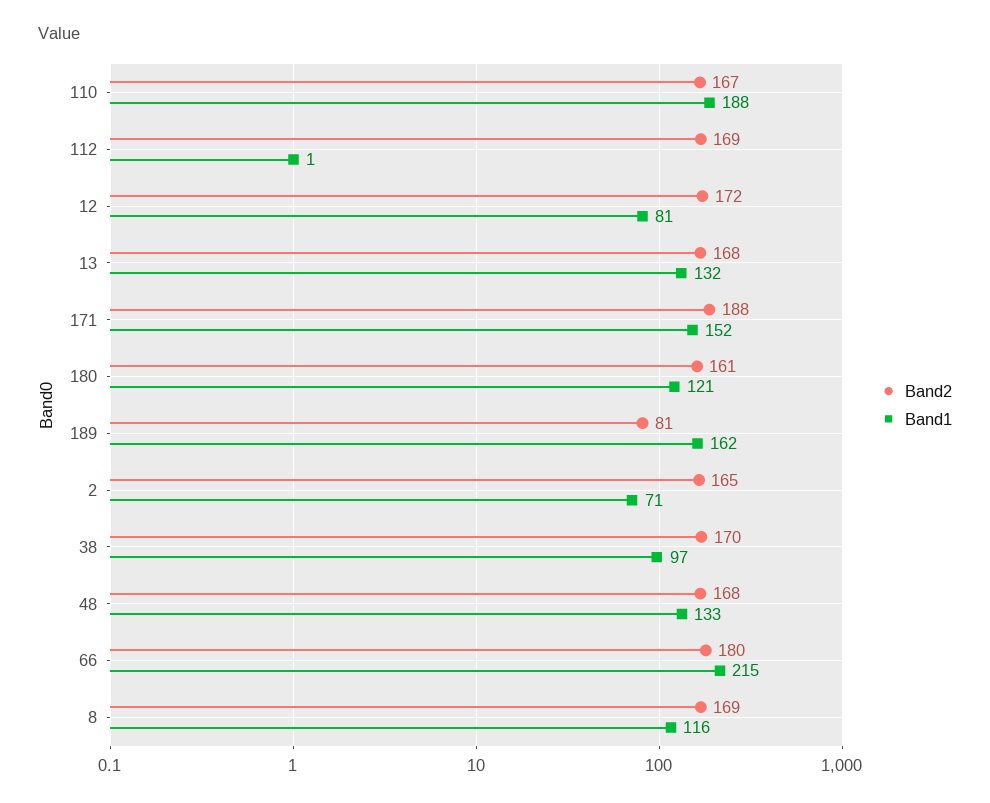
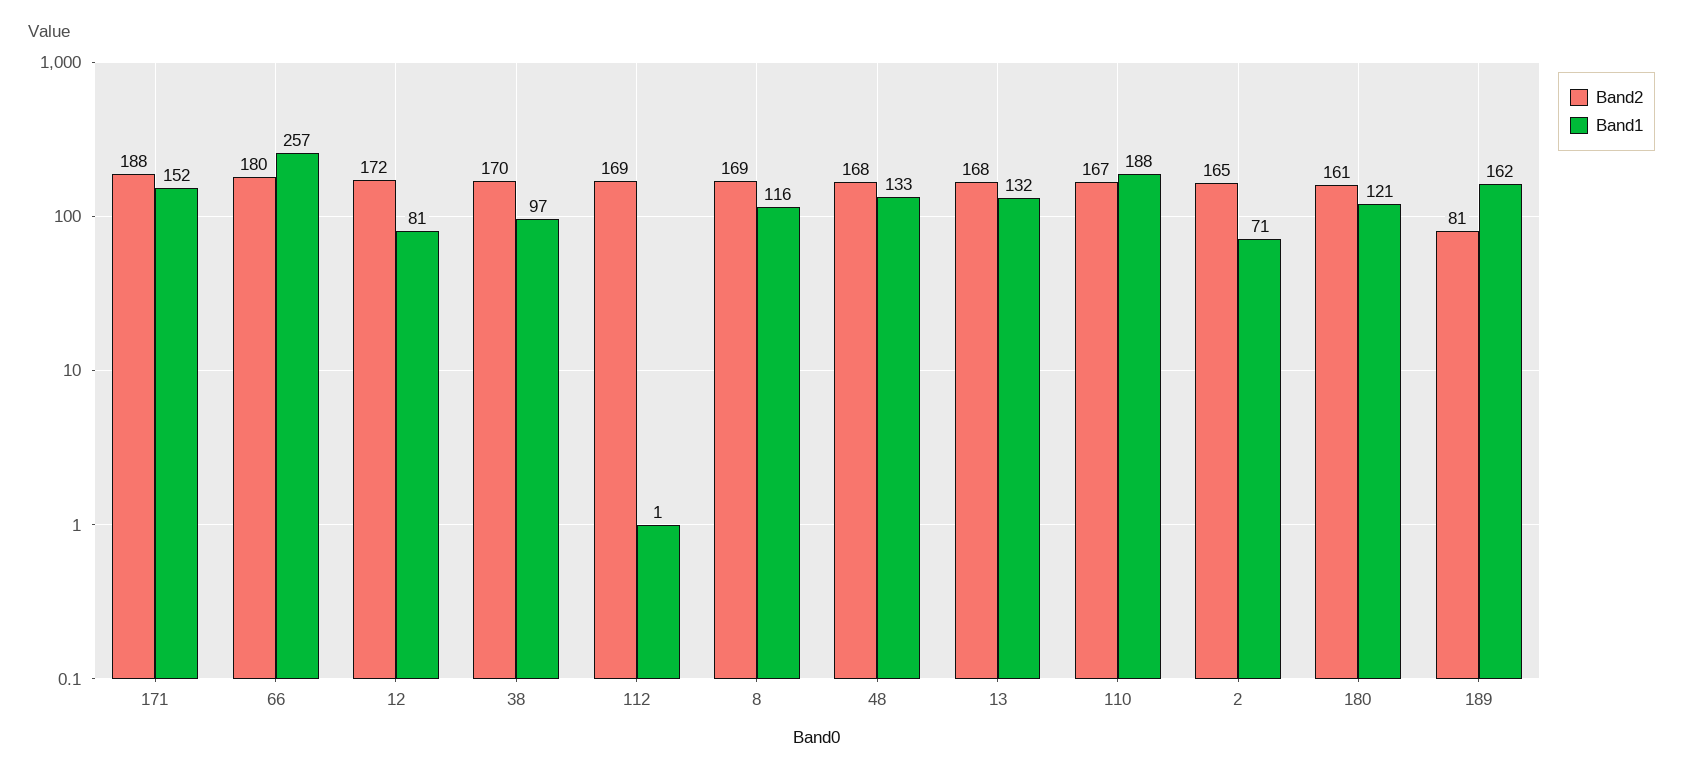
  {
    "Band2": {
      "110": 167,
      "112": 169,
      "12": 172,
      "13": 168,
      "171": 188,
      "180": 161,
      "189": 81,
      "2": 165,
      "38": 170,
      "48": 168,
      "66": 180,
      "8": 169
    },
    "Band1": {
      "110": 188,
      "112": 1,
      "12": 81,
      "13": 132,
      "171": 152,
      "180": 121,
      "189": 162,
      "2": 71,
      "38": 97,
      "48": 133,
-     "66": 215,
+     "66": 257,
      "8": 116
    }
  }

